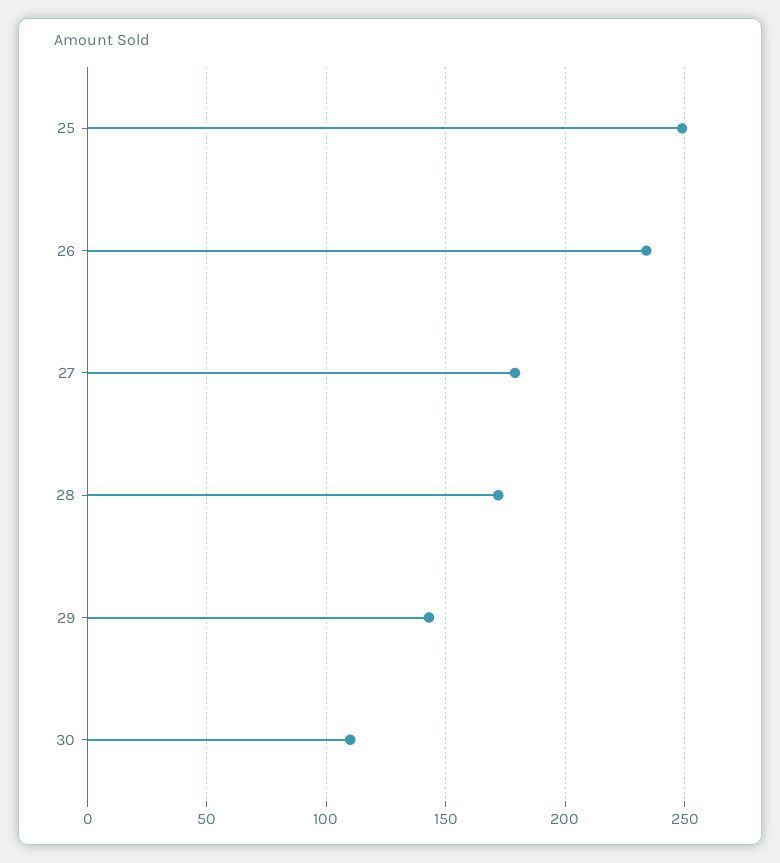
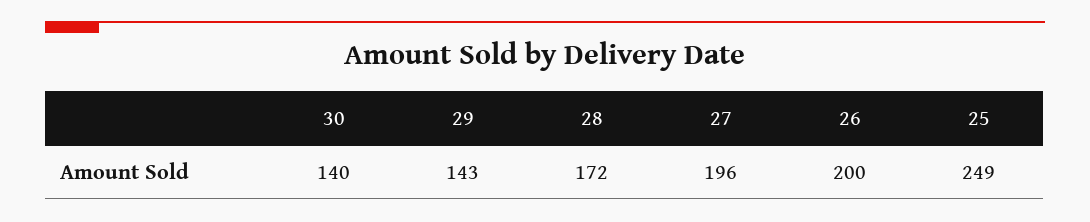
  {
    "25": 249,
-   "26": 235,
+   "26": 200,
-   "27": 180,
+   "27": 196,
    "28": 172,
    "29": 143,
-   "30": 110
+   "30": 140
  }

